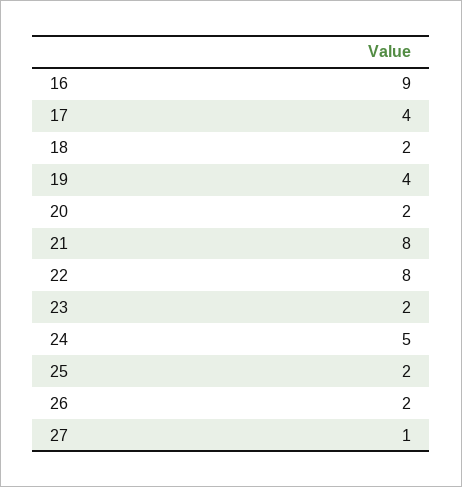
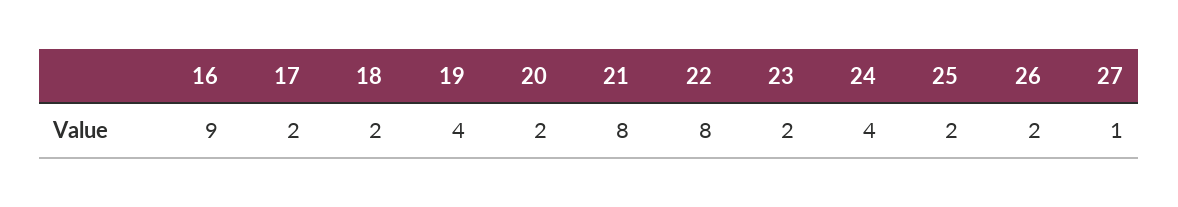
  {
    "16": 9,
-   "17": 4,
+   "17": 2,
    "18": 2,
    "19": 4,
    "20": 2,
    "21": 8,
    "22": 8,
    "23": 2,
-   "24": 5,
+   "24": 4,
    "25": 2,
    "26": 2,
    "27": 1
  }

